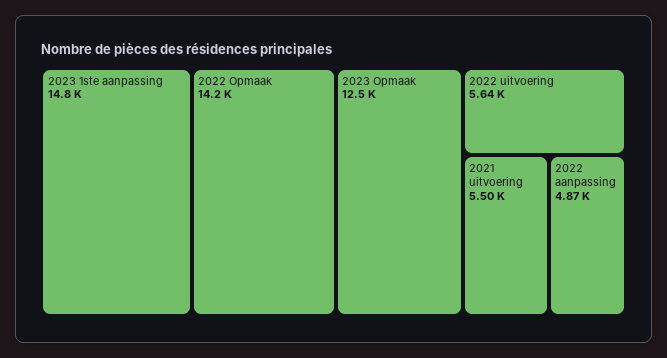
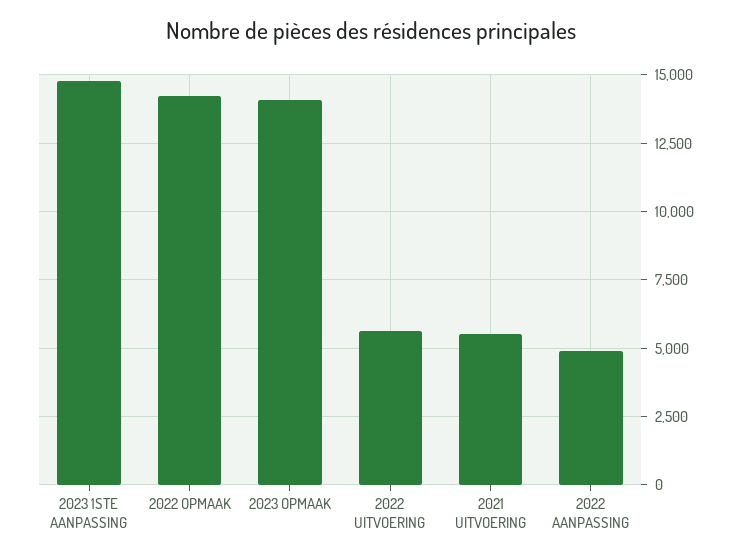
  {
    "2023 1ste aanpassing": 14800,
    "2022 Opmaak": 14200,
-   "2023 Opmaak": 12500,
+   "2023 Opmaak": 14000,
    "2022 uitvoering": 5640,
    "2021 uitvoering": 5500,
    "2022 aanpassing": 4870
  }

